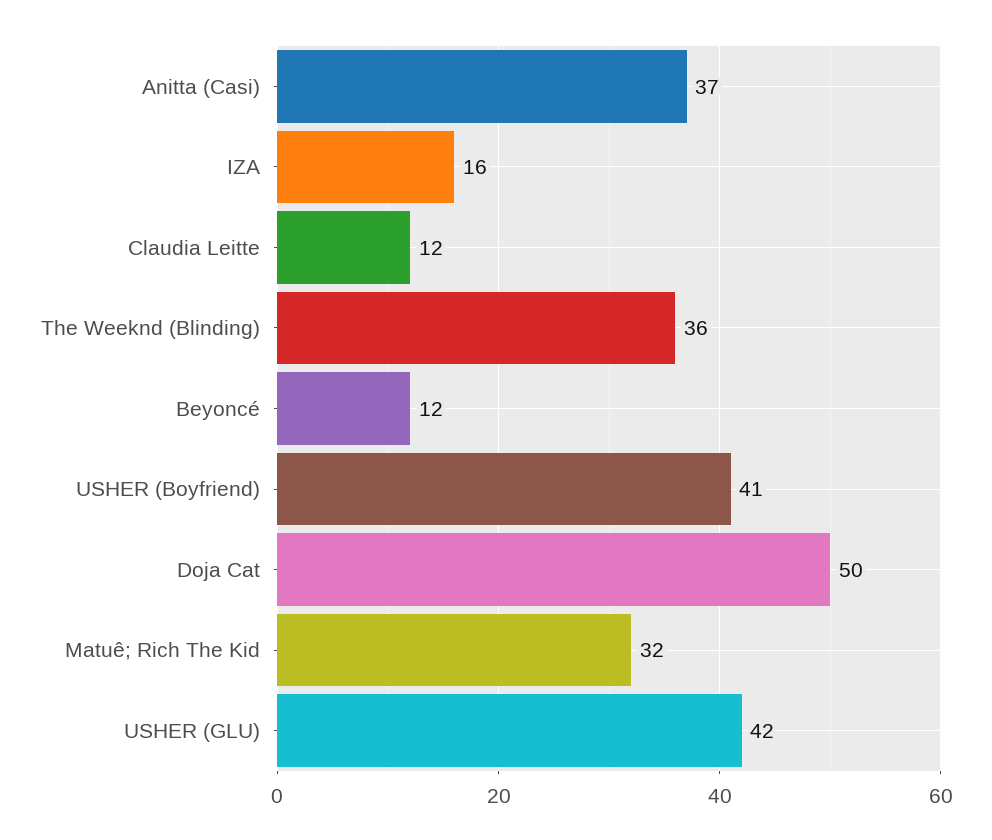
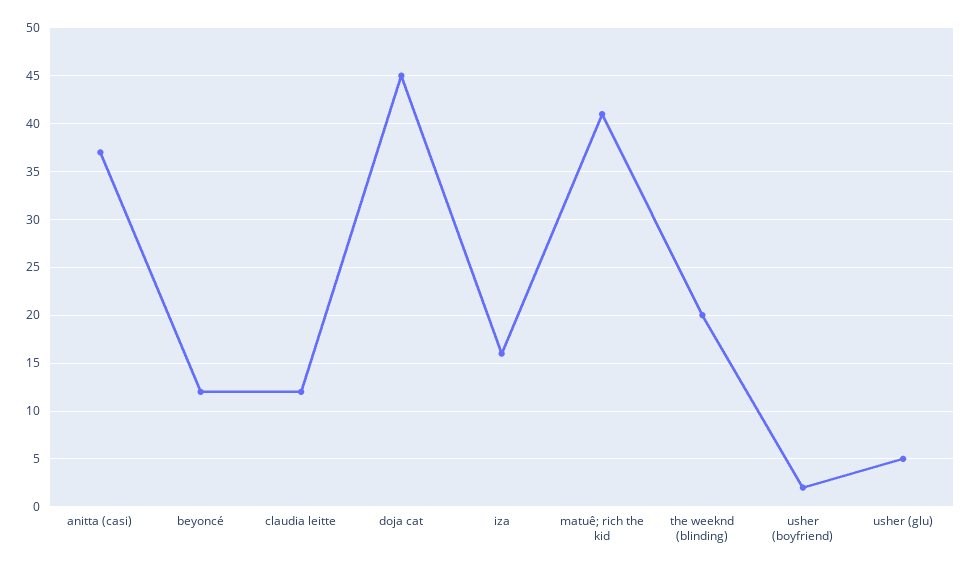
  {
    "Anitta (Casi)": 37,
    "IZA": 16,
    "Claudia Leitte": 12,
-   "The Weeknd (Blinding)": 36,
+   "The Weeknd (Blinding)": 20,
    "Beyoncé": 12,
-   "USHER (Boyfriend)": 41,
+   "USHER (Boyfriend)": 2,
-   "Doja Cat": 50,
+   "Doja Cat": 45,
-   "Matuê; Rich The Kid": 32,
+   "Matuê; Rich The Kid": 41,
-   "USHER (GLU)": 42
+   "USHER (GLU)": 5
  }

